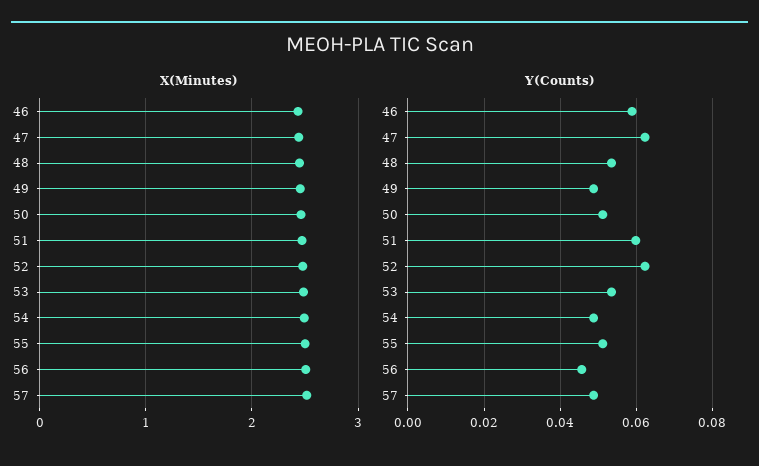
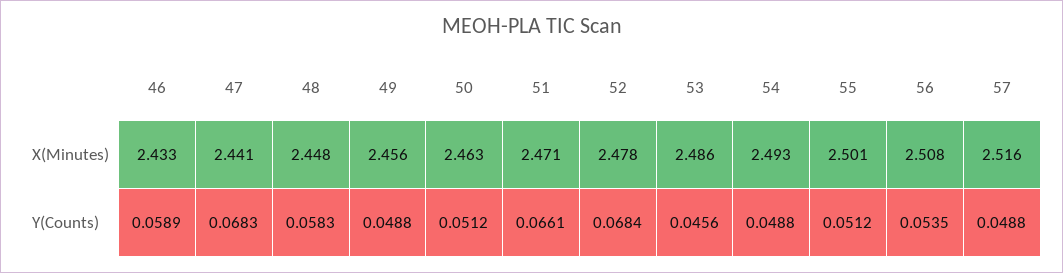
  {
    "X(Minutes)": {
      "46": 2.433,
      "47": 2.441,
      "48": 2.448,
      "49": 2.456,
      "50": 2.463,
      "51": 2.471,
      "52": 2.478,
      "53": 2.486,
      "54": 2.493,
      "55": 2.501,
      "56": 2.508,
      "57": 2.516
    },
    "Y(Counts)": {
      "46": 0.0589,
-     "47": 0.062,
+     "47": 0.0683,
-     "48": 0.054,
+     "48": 0.0583,
      "49": 0.0488,
      "50": 0.0512,
-     "51": 0.06,
+     "51": 0.0661,
-     "52": 0.062,
+     "52": 0.0684,
-     "53": 0.054,
+     "53": 0.0456,
      "54": 0.0488,
      "55": 0.0512,
-     "56": 0.046,
+     "56": 0.0535,
      "57": 0.0488
    }
  }

